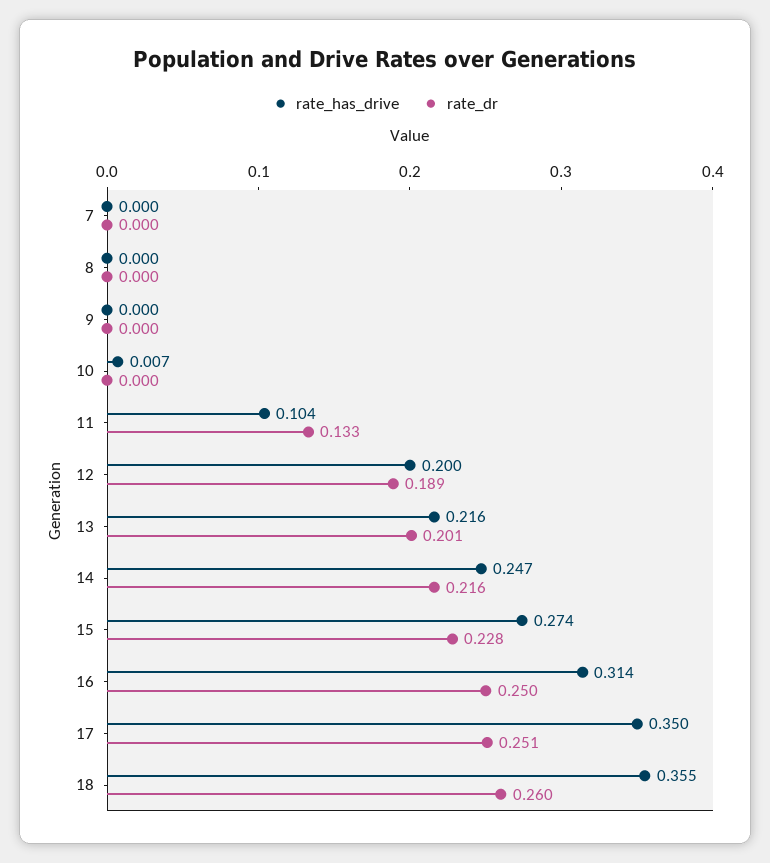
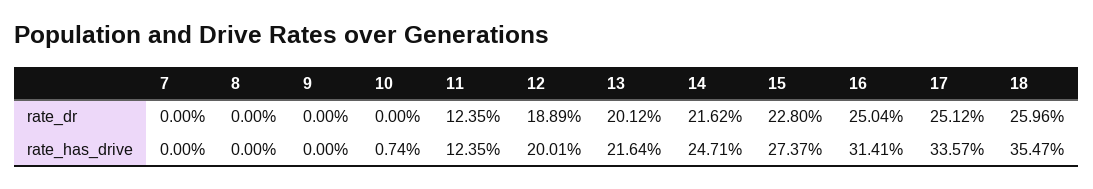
  {
    "rate_has_drive": {
      "7": 0,
      "8": 0,
      "9": 0,
      "10": 0.0074,
-     "11": 0.104,
+     "11": 0.1235,
      "12": 0.2001,
      "13": 0.2164,
      "14": 0.2471,
      "15": 0.2737,
      "16": 0.3141,
-     "17": 0.35,
+     "17": 0.3357,
      "18": 0.3547
    },
    "rate_dr": {
      "7": 0,
      "8": 0,
      "9": 0,
      "10": 0,
-     "11": 0.133,
+     "11": 0.1235,
      "12": 0.1889,
      "13": 0.2012,
      "14": 0.2162,
      "15": 0.228,
      "16": 0.2504,
      "17": 0.2512,
      "18": 0.2596
    }
  }

